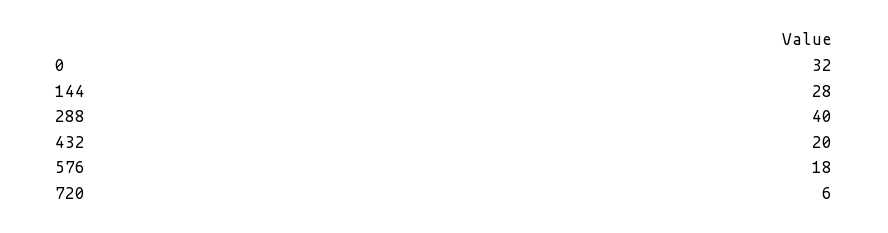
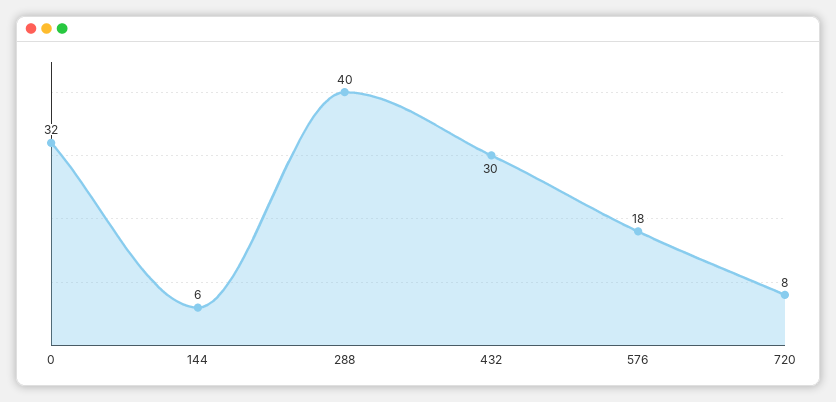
  {
    "0": 32,
-   "144": 28,
+   "144": 6,
    "288": 40,
-   "432": 20,
+   "432": 30,
    "576": 18,
-   "720": 6
+   "720": 8
  }

